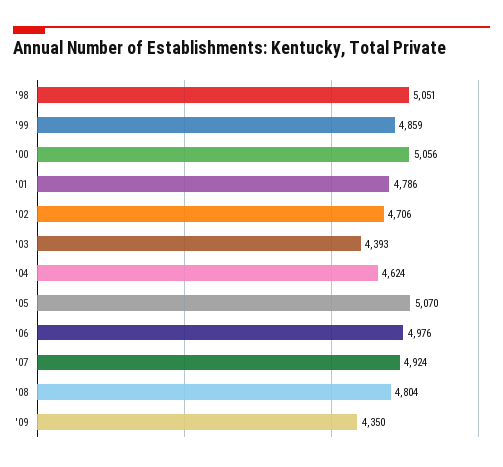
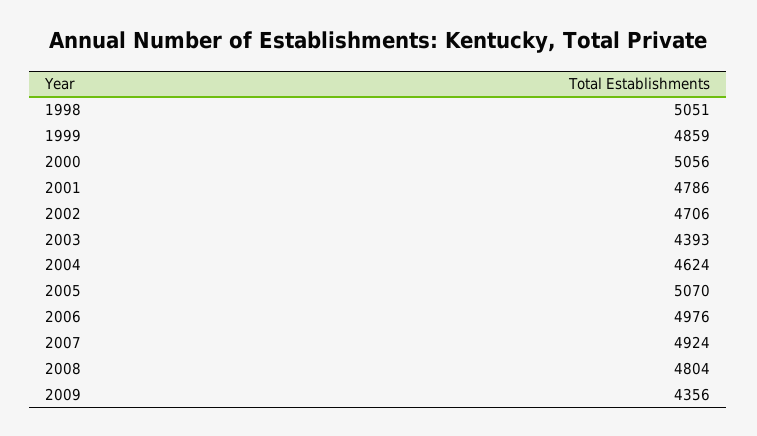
  {
    "'98": 5051,
    "'99": 4859,
    "'00": 5056,
    "'01": 4786,
    "'02": 4706,
    "'03": 4393,
    "'04": 4624,
    "'05": 5070,
    "'06": 4976,
    "'07": 4924,
    "'08": 4804,
-   "'09": 4350
+   "'09": 4356
  }

